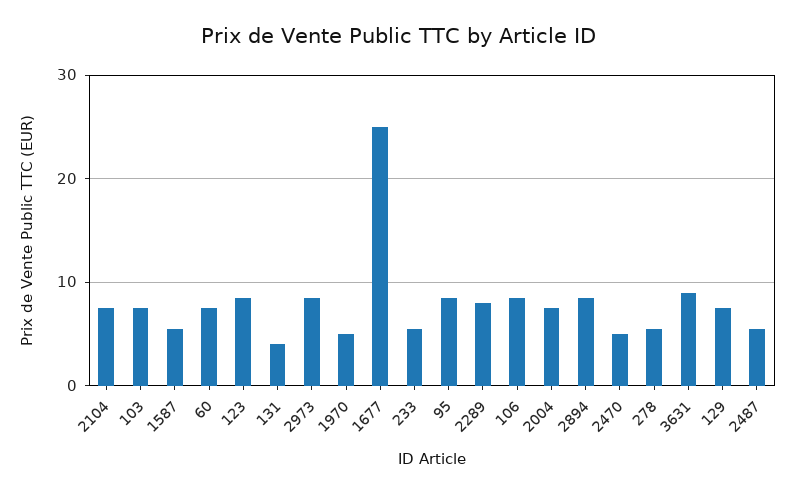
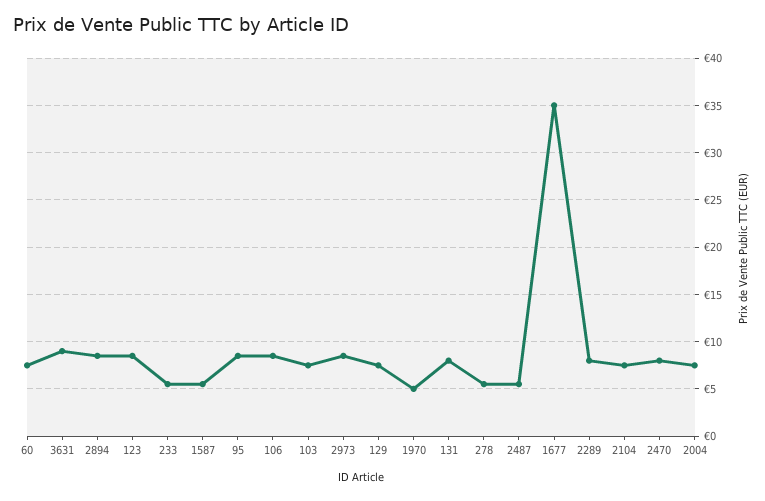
  {
    "2104": 8,
    "103": 8,
    "1587": 6,
    "60": 8,
    "123": 9,
-   "131": 4,
+   "131": 8,
    "2973": 9,
    "1970": 5,
-   "1677": 25,
+   "1677": 35,
    "233": 6,
    "95": 9,
    "2289": 8,
    "106": 9,
    "2004": 8,
    "2894": 9,
-   "2470": 5,
+   "2470": 8,
    "278": 6,
    "3631": 9,
    "129": 8,
    "2487": 6
  }

